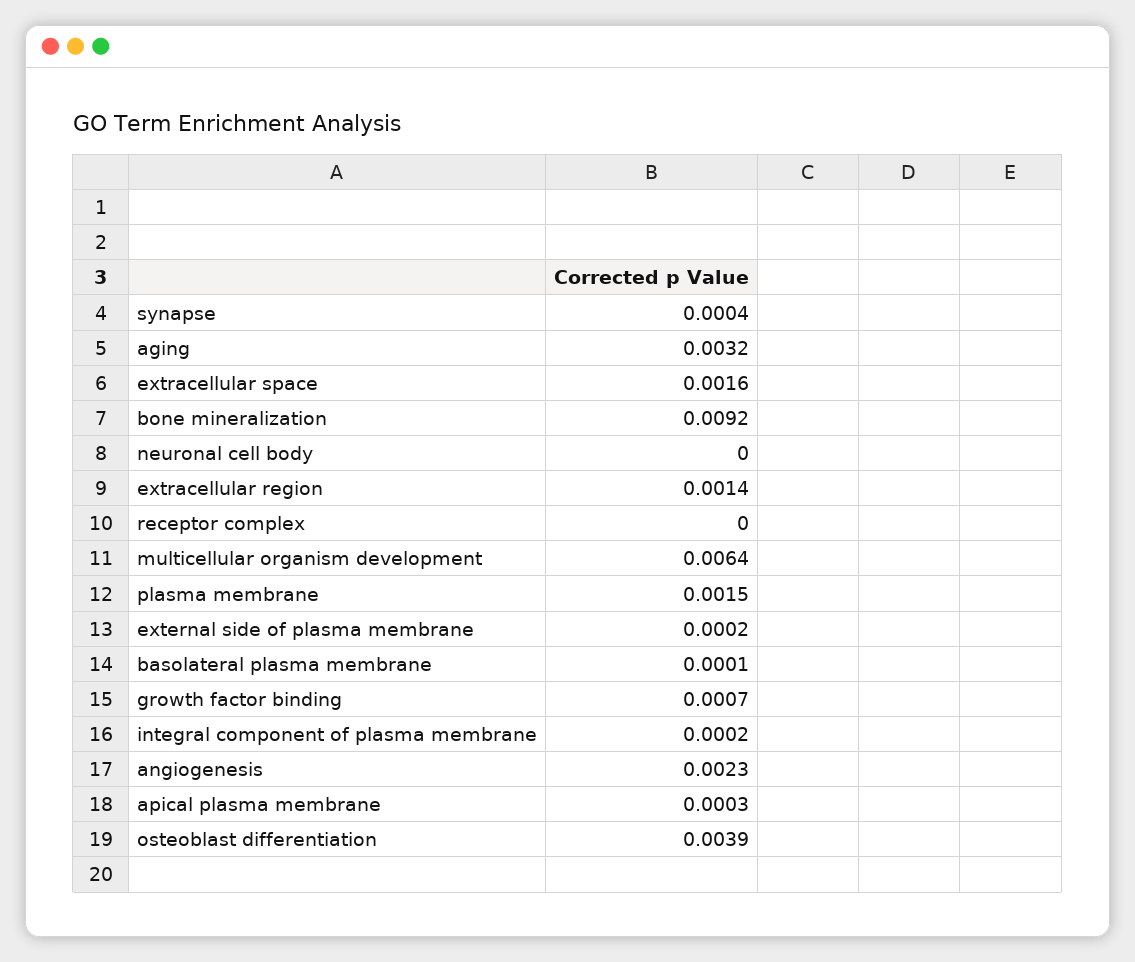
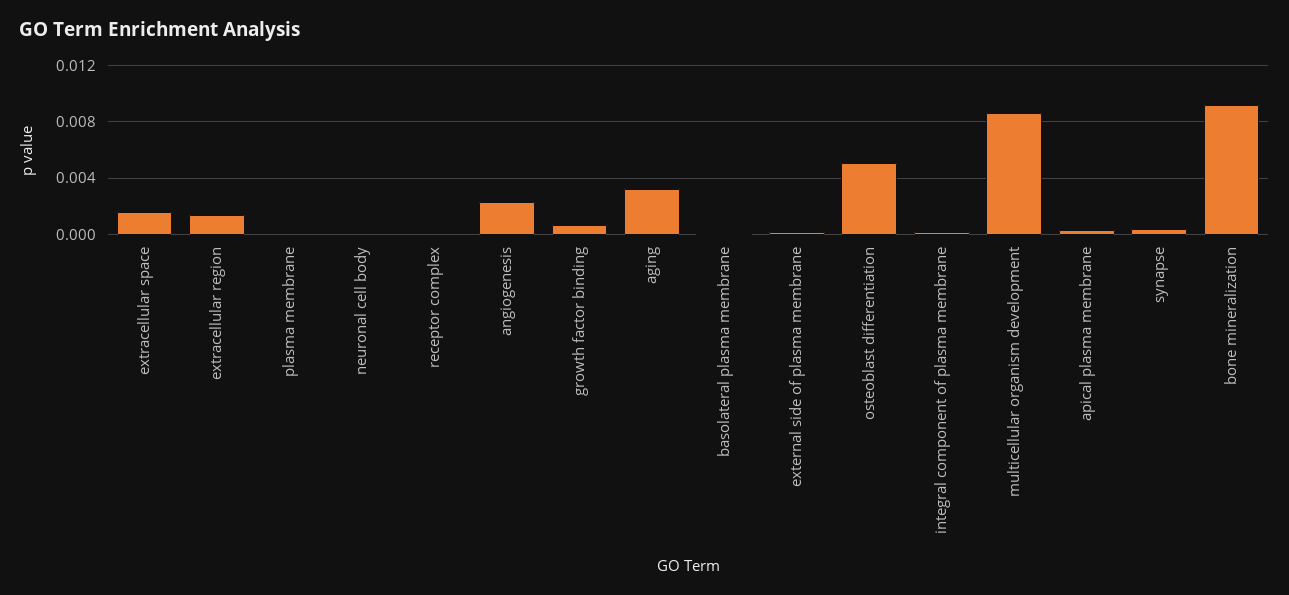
  {
    "synapse": 0.0004,
    "aging": 0.0032,
    "extracellular space": 0.0016,
    "bone mineralization": 0.0092,
    "neuronal cell body": 0,
    "extracellular region": 0.0014,
    "receptor complex": 0,
-   "multicellular organism development": 0.0064,
+   "multicellular organism development": 0.0085,
-   "plasma membrane": 0.0015,
+   "plasma membrane": 0,
    "external side of plasma membrane": 0.0002,
    "basolateral plasma membrane": 0.0001,
    "growth factor binding": 0.0007,
    "integral component of plasma membrane": 0.0002,
    "angiogenesis": 0.0023,
    "apical plasma membrane": 0.0003,
-   "osteoblast differentiation": 0.0039
+   "osteoblast differentiation": 0.005
  }

